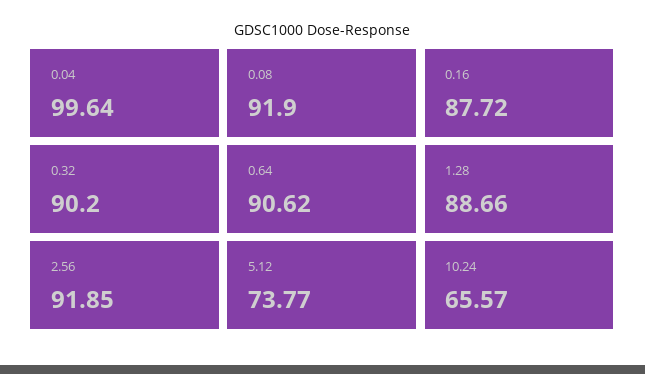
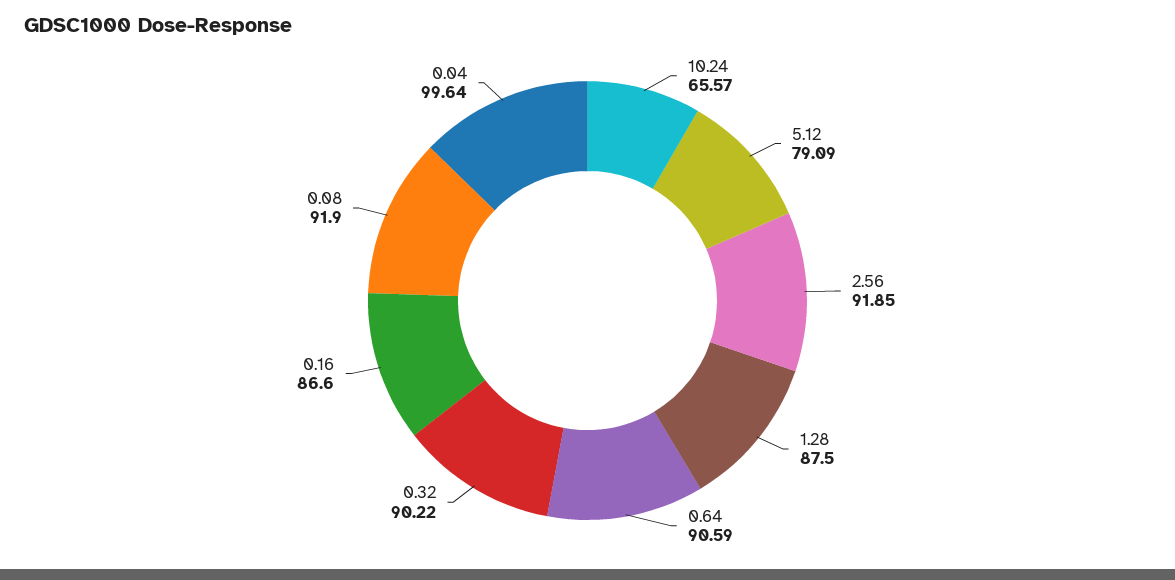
  {
    "0.04": 99.64,
    "0.08": 91.9,
-   "0.16": 87.72,
+   "0.16": 86.6,
-   "0.32": 90.2,
+   "0.32": 90.22,
-   "0.64": 90.62,
+   "0.64": 90.59,
-   "1.28": 88.66,
+   "1.28": 87.5,
    "2.56": 91.85,
-   "5.12": 73.77,
+   "5.12": 79.09,
    "10.24": 65.57
  }

